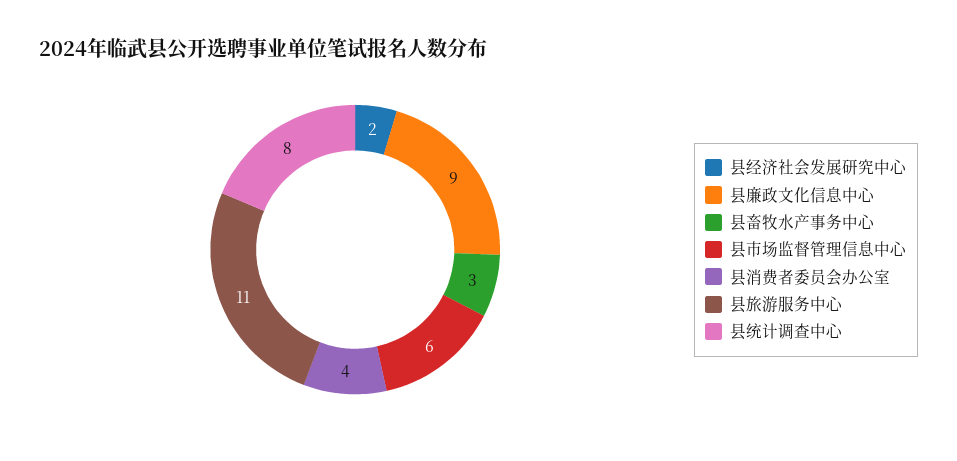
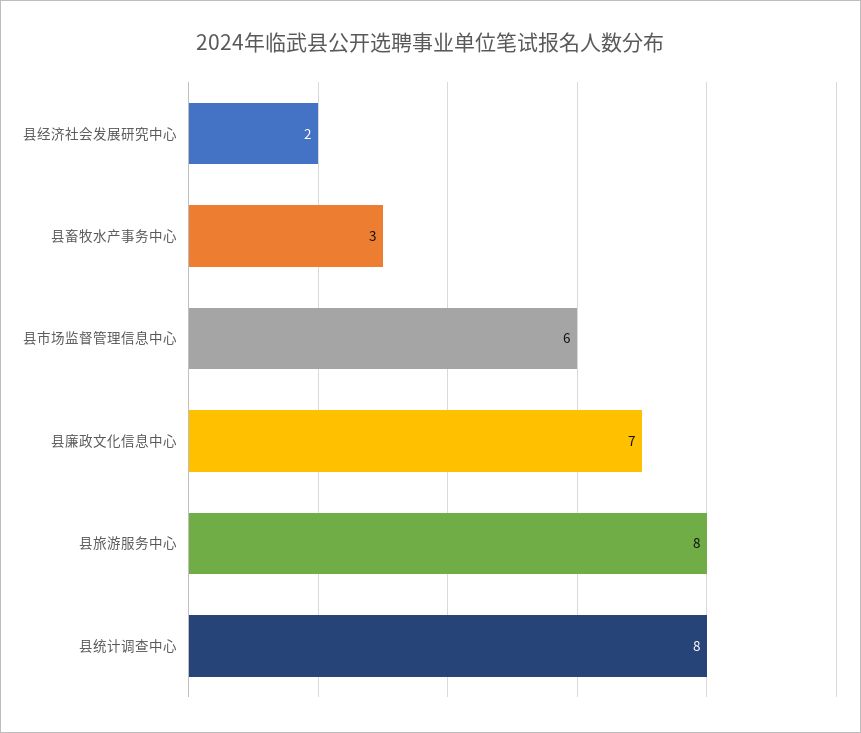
  {
    "县经济社会发展研究中心": 2,
-   "县廉政文化信息中心": 9,
+   "县廉政文化信息中心": 7,
    "县畜牧水产事务中心": 3,
    "县市场监督管理信息中心": 6,
-   "县消费者委员会办公室": 4,
-   "县旅游服务中心": 11,
+   "县旅游服务中心": 8,
    "县统计调查中心": 8
  }

